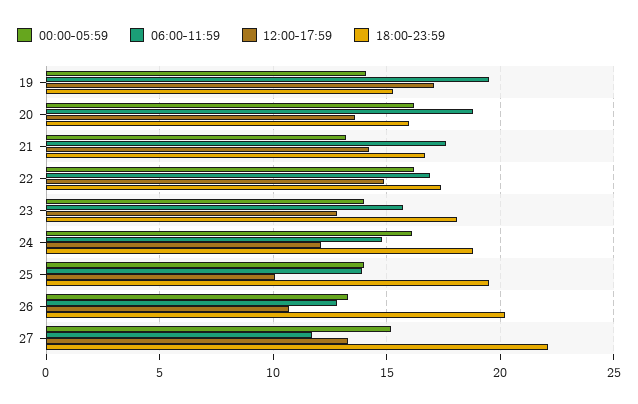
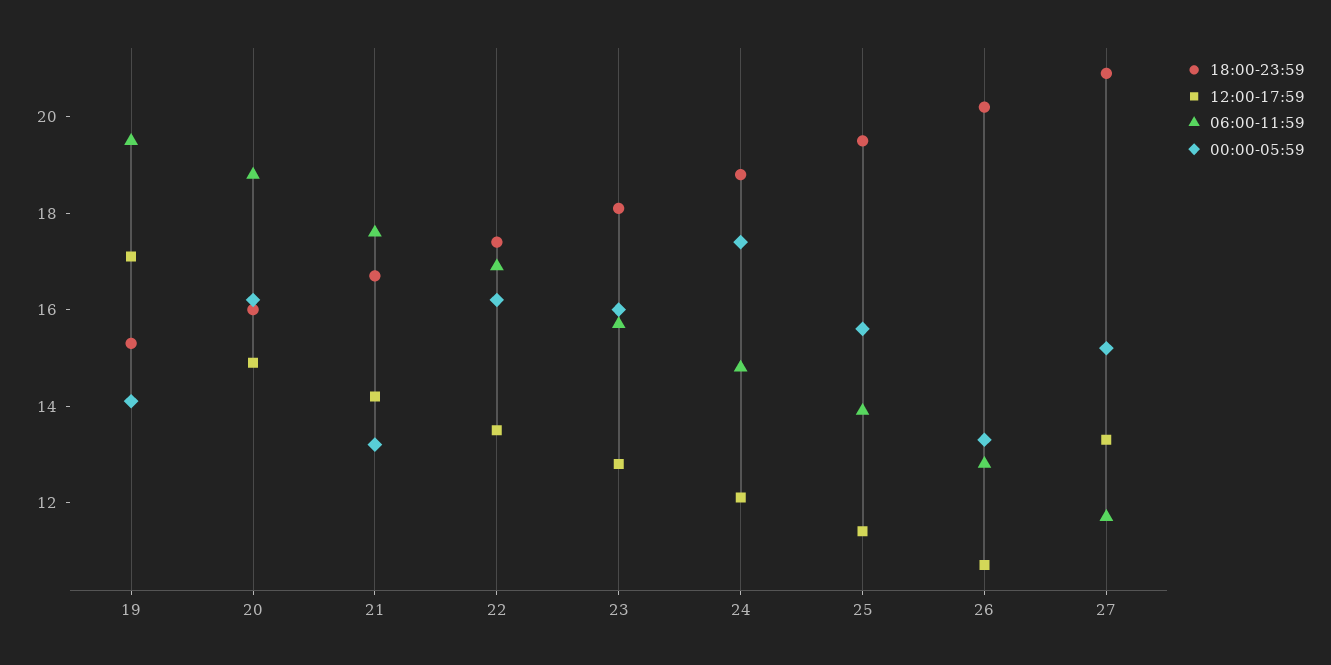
  {
    "00:00-05:59": {
      "19": 14,
      "20": 16,
      "21": 13,
      "22": 16,
-     "23": 14,
+     "23": 16,
-     "24": 16,
+     "24": 17.5,
-     "25": 14,
+     "25": 15.5,
      "26": 13.5,
      "27": 15
    },
    "06:00-11:59": {
      "19": 19.5,
      "20": 19,
      "21": 17.5,
      "22": 17,
      "23": 15.5,
      "24": 15,
      "25": 14,
      "26": 13,
      "27": 11.5
    },
    "12:00-17:59": {
      "19": 17,
-     "20": 13.5,
+     "20": 15,
      "21": 14,
-     "22": 15,
+     "22": 13.5,
      "23": 13,
      "24": 12,
-     "25": 10,
+     "25": 11.5,
      "26": 10.5,
      "27": 13.5
    },
    "18:00-23:59": {
      "19": 15.5,
      "20": 16,
      "21": 16.5,
      "22": 17.5,
      "23": 18,
      "24": 19,
      "25": 19.5,
      "26": 20,
-     "27": 22
+     "27": 21
    }
  }

